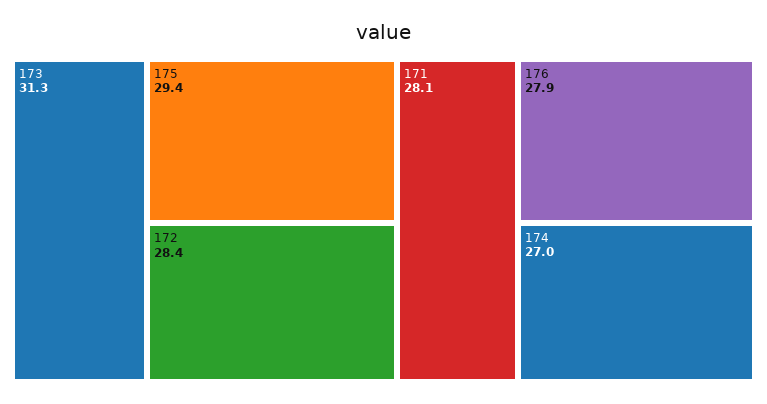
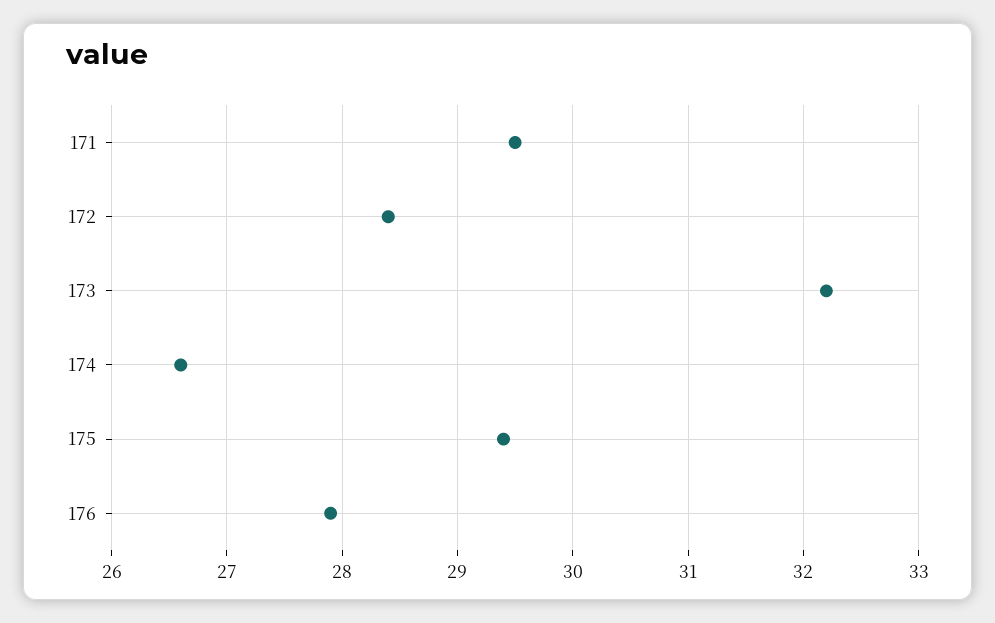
  {
-   "173": 31.3,
+   "173": 32.2,
    "175": 29.4,
    "172": 28.4,
-   "171": 28.1,
+   "171": 29.5,
    "176": 27.9,
-   "174": 27
+   "174": 26.6
  }

